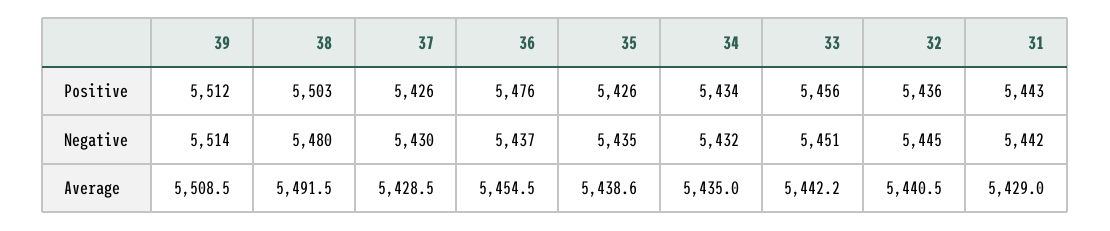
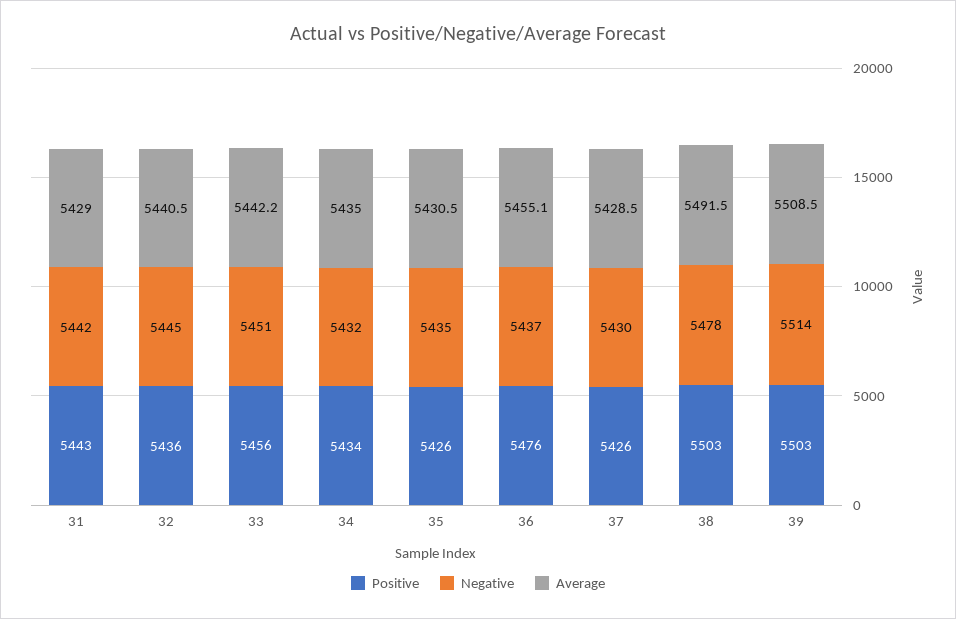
  {
    "Positive": {
-     "39": 5512,
+     "39": 5503,
      "38": 5503,
      "37": 5426,
      "36": 5476,
      "35": 5426,
      "34": 5434,
      "33": 5456,
      "32": 5436,
      "31": 5443
    },
    "Negative": {
      "39": 5514,
-     "38": 5480,
+     "38": 5478,
      "37": 5430,
      "36": 5437,
      "35": 5435,
      "34": 5432,
      "33": 5451,
      "32": 5445,
      "31": 5442
    },
    "Average": {
      "39": 5508.5,
      "38": 5491.5,
      "37": 5428.5,
-     "36": 5454.5,
+     "36": 5455.1,
-     "35": 5438.6,
+     "35": 5430.5,
      "34": 5435,
      "33": 5442.2,
      "32": 5440.5,
      "31": 5429
    }
  }

